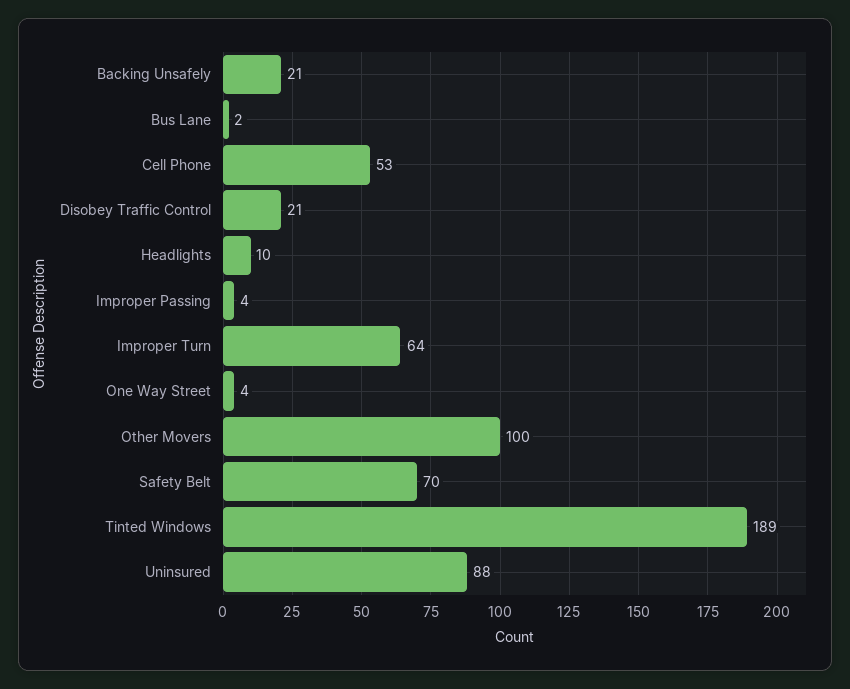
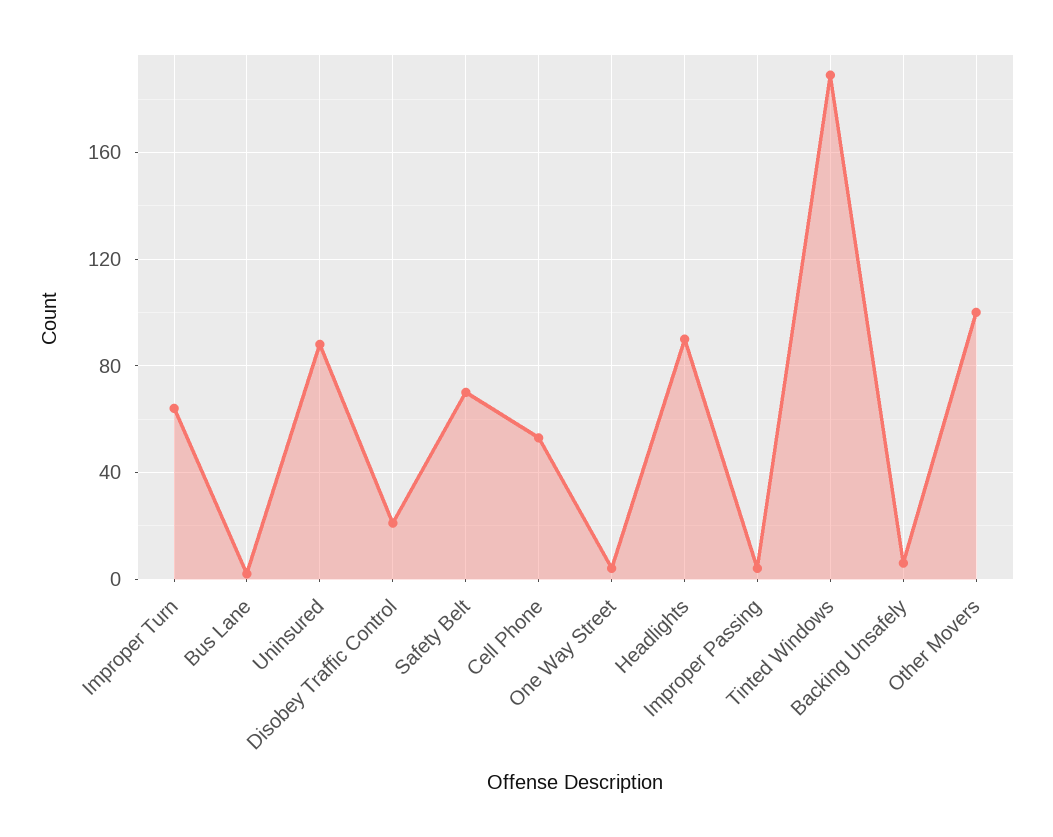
  {
-   "Backing Unsafely": 21,
+   "Backing Unsafely": 5,
    "Bus Lane": 2,
    "Cell Phone": 53,
    "Disobey Traffic Control": 21,
-   "Headlights": 10,
+   "Headlights": 90,
    "Improper Passing": 4,
    "Improper Turn": 64,
    "One Way Street": 4,
    "Other Movers": 100,
    "Safety Belt": 70,
    "Tinted Windows": 189,
    "Uninsured": 88
  }

